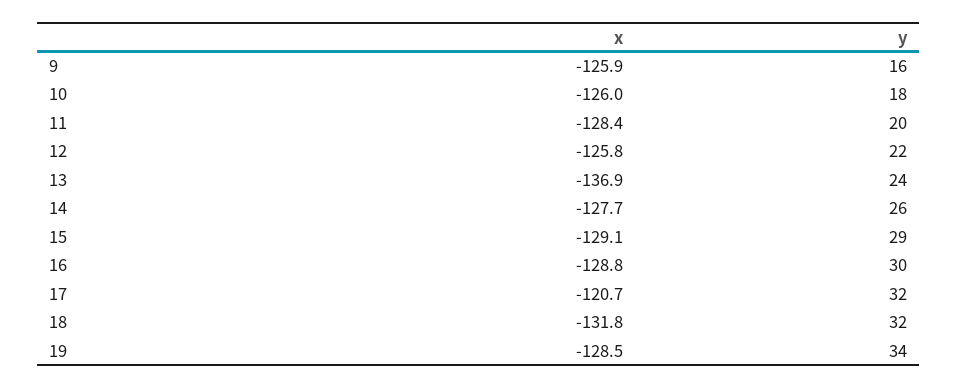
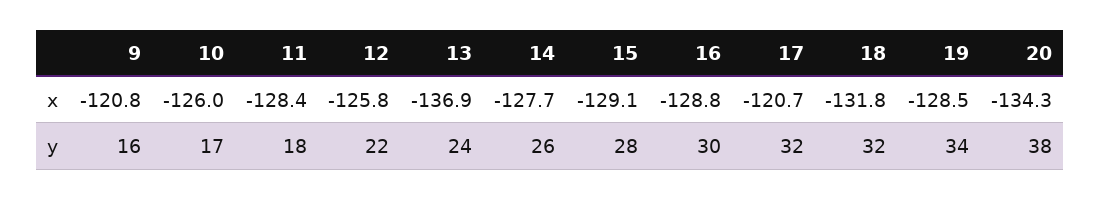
  {
    "x": {
-     "9": -125.9,
+     "9": -120.8,
      "10": -126,
      "11": -128.4,
      "12": -125.8,
      "13": -136.9,
      "14": -127.7,
      "15": -129.1,
      "16": -128.8,
      "17": -120.7,
      "18": -131.8,
-     "19": -128.5
+     "19": -128.5,
+     "20": -134.3
    },
    "y": {
      "9": 16,
-     "10": 18,
+     "10": 17,
-     "11": 20,
+     "11": 18,
      "12": 22,
      "13": 24,
      "14": 26,
-     "15": 29,
+     "15": 28,
      "16": 30,
      "17": 32,
      "18": 32,
-     "19": 34
+     "19": 34,
+     "20": 38
    }
  }

